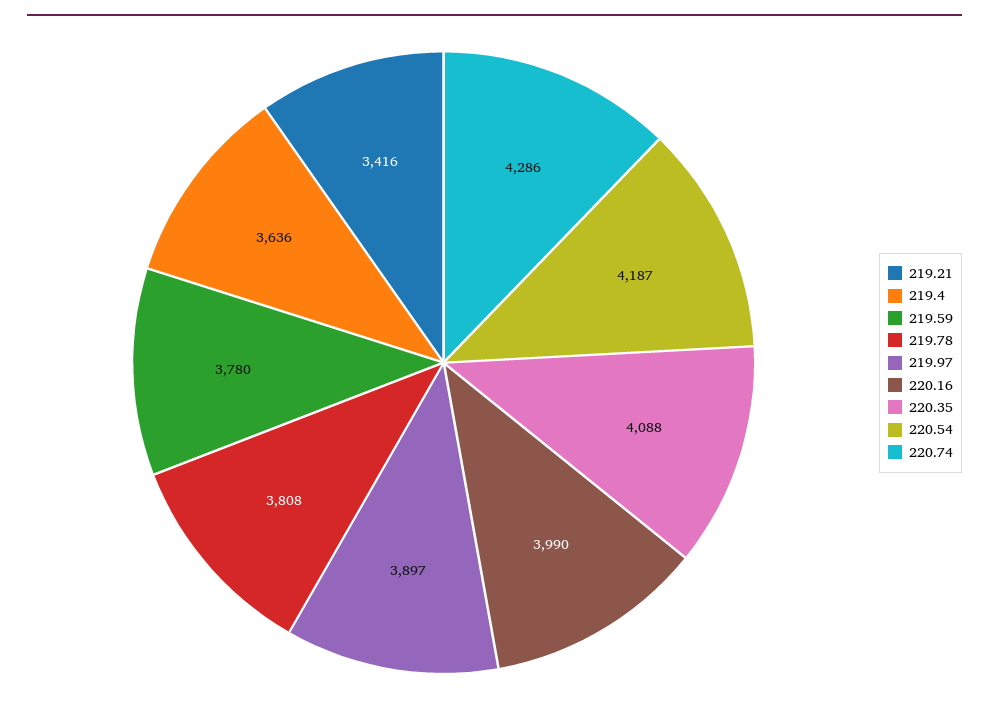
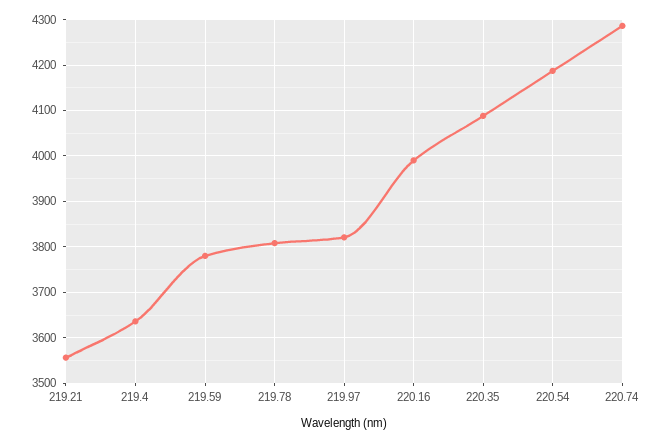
  {
-   "219.21": 3416,
+   "219.21": 3560,
    "219.4": 3636,
    "219.59": 3780,
    "219.78": 3808,
-   "219.97": 3897,
+   "219.97": 3820,
    "220.16": 3990,
    "220.35": 4088,
    "220.54": 4187,
    "220.74": 4286
  }

